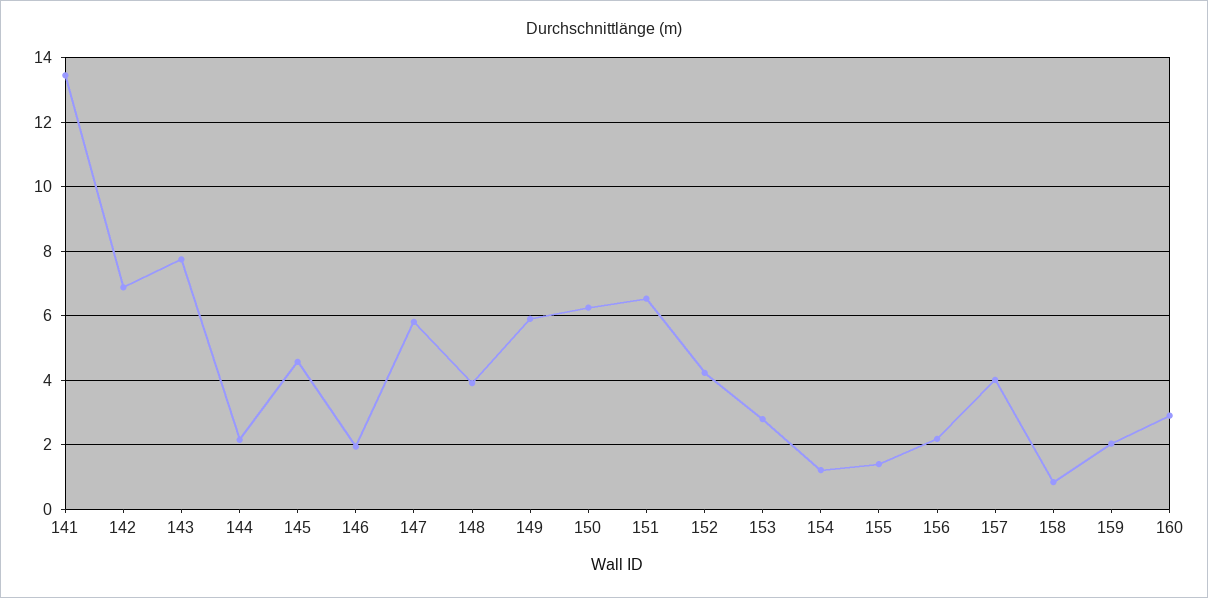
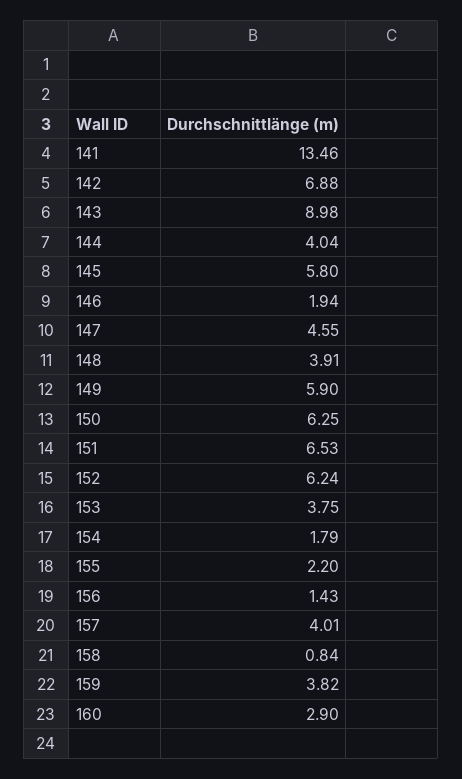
  {
    "141": 13.46,
    "142": 6.88,
-   "143": 7.8,
+   "143": 8.98,
-   "144": 2.2,
+   "144": 4.04,
-   "145": 4.6,
+   "145": 5.8,
    "146": 1.94,
-   "147": 5.8,
+   "147": 4.55,
    "148": 3.91,
    "149": 5.9,
    "150": 6.25,
    "151": 6.53,
-   "152": 4.2,
+   "152": 6.24,
-   "153": 2.8,
+   "153": 3.75,
-   "154": 1.2,
+   "154": 1.79,
-   "155": 1.4,
+   "155": 2.2,
-   "156": 2.2,
+   "156": 1.43,
    "157": 4.01,
    "158": 0.84,
-   "159": 2,
+   "159": 3.82,
    "160": 2.9
  }

